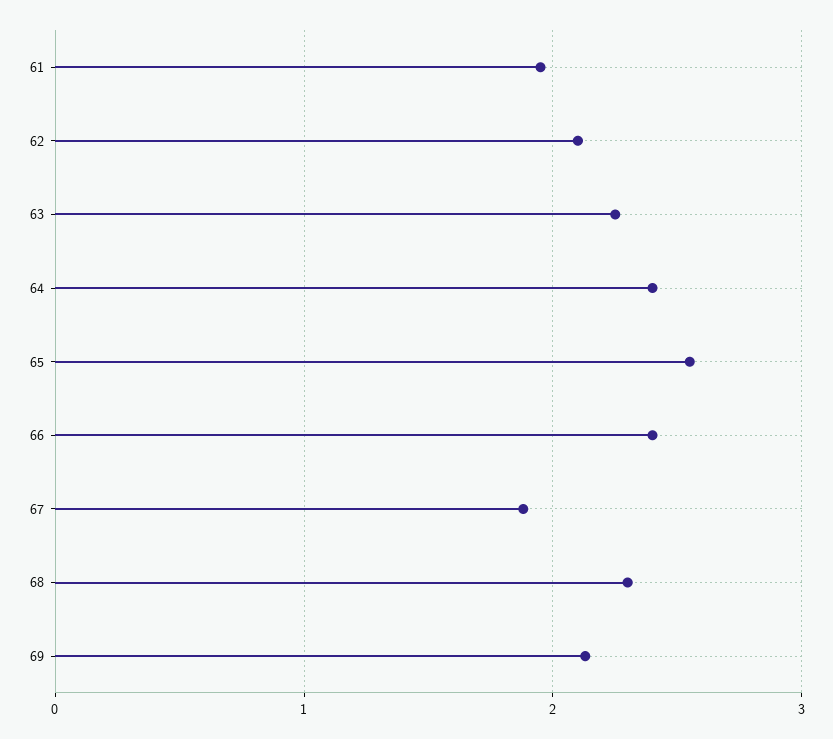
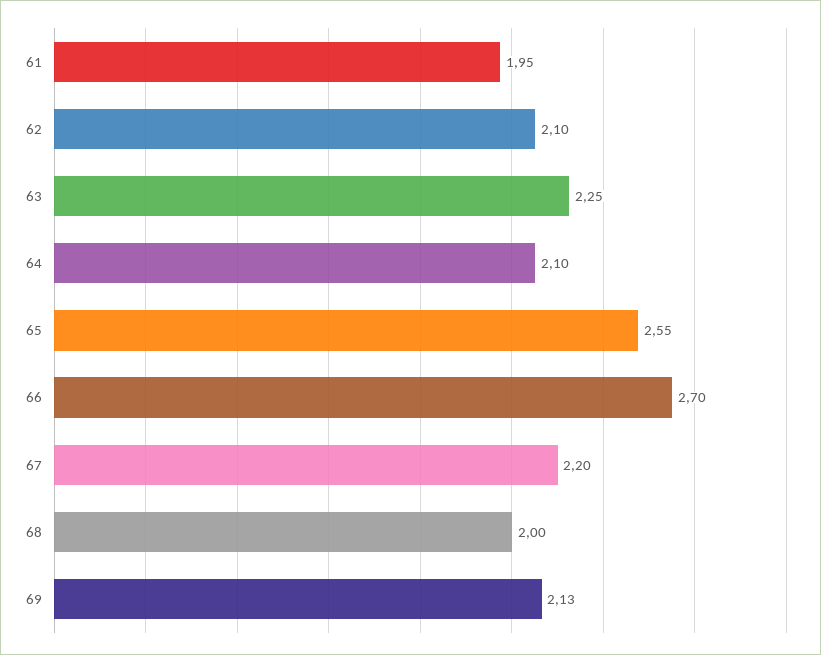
  {
    "61": 1.95,
    "62": 2.1,
    "63": 2.25,
-   "64": 2.4,
+   "64": 2.1,
    "65": 2.55,
-   "66": 2.4,
+   "66": 2.7,
-   "67": 1.9,
+   "67": 2.2,
-   "68": 2.3,
+   "68": 2,
    "69": 2.13
  }

